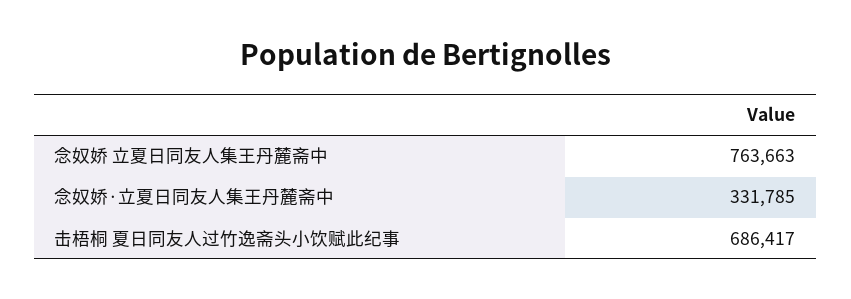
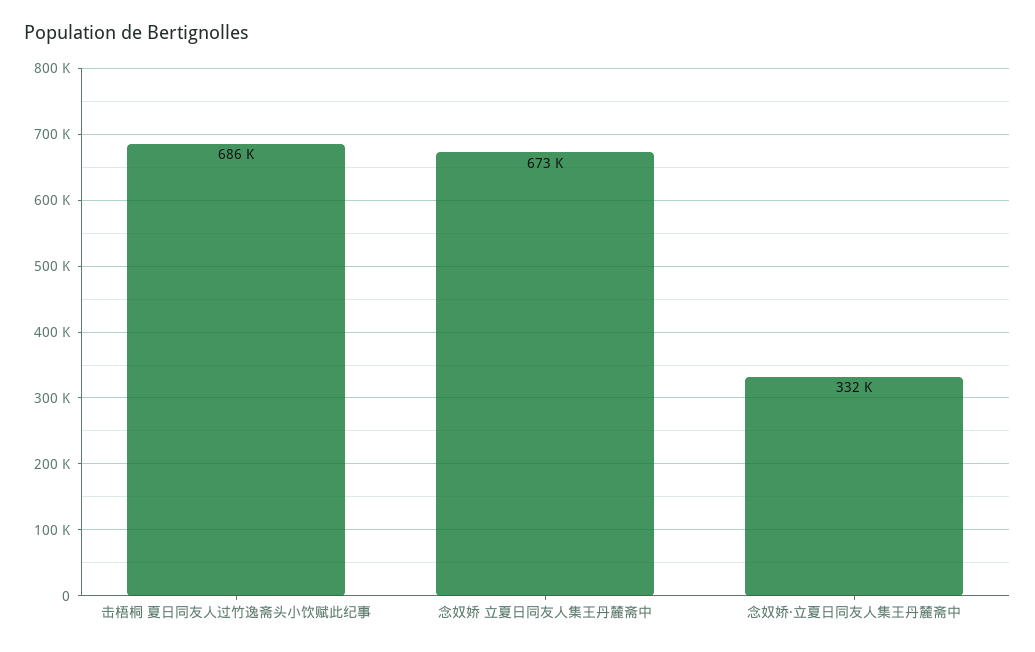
  {
-   "念奴娇 立夏日同友人集王丹麓斋中": 763663,
+   "念奴娇 立夏日同友人集王丹麓斋中": 673000,
    "念奴娇·立夏日同友人集王丹麓斋中": 331785,
    "击梧桐 夏日同友人过竹逸斋头小饮赋此纪事": 686417
  }

